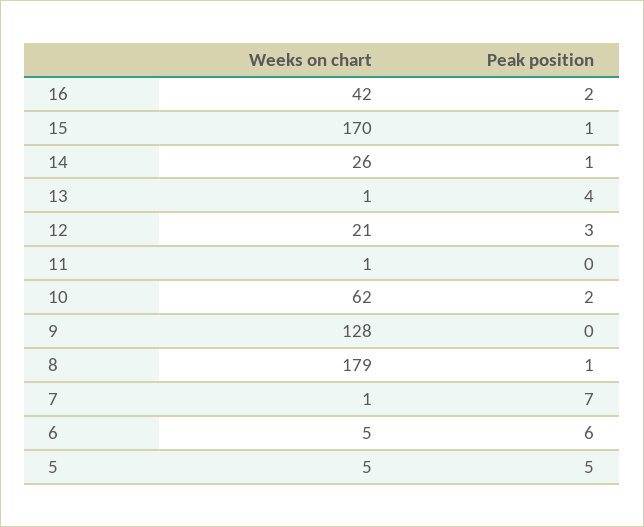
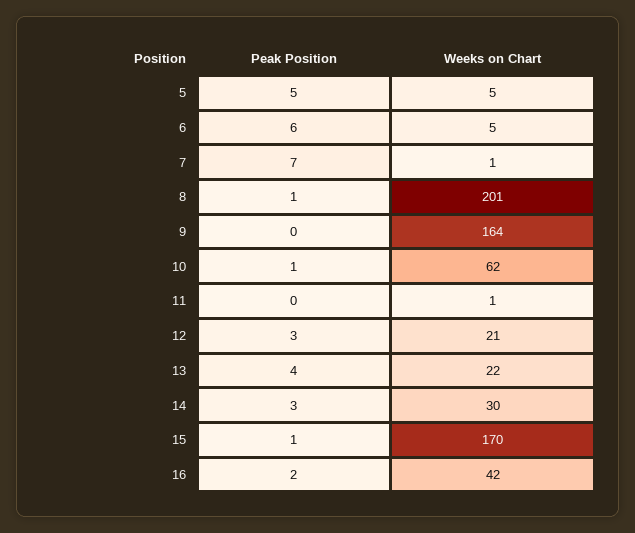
  {
    "Weeks on chart": {
      "16": 42,
      "15": 170,
-     "14": 26,
+     "14": 30,
-     "13": 1,
+     "13": 22,
      "12": 21,
      "11": 1,
      "10": 62,
-     "9": 128,
+     "9": 164,
-     "8": 179,
+     "8": 201,
      "7": 1,
      "6": 5,
      "5": 5
    },
    "Peak position": {
      "16": 2,
      "15": 1,
-     "14": 1,
+     "14": 3,
      "13": 4,
      "12": 3,
      "11": 0,
-     "10": 2,
+     "10": 1,
      "9": 0,
      "8": 1,
      "7": 7,
      "6": 6,
      "5": 5
    }
  }

